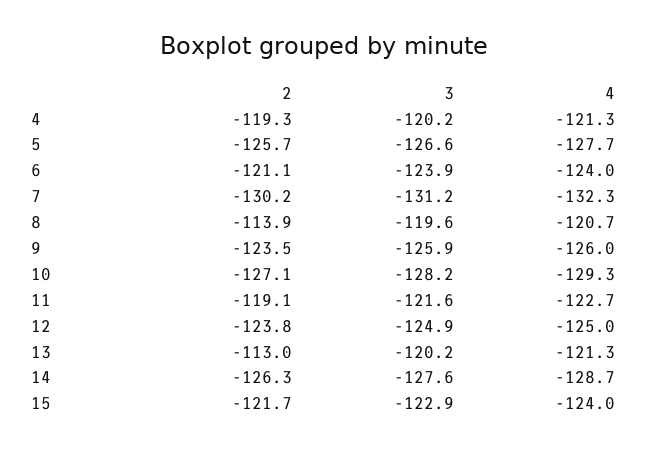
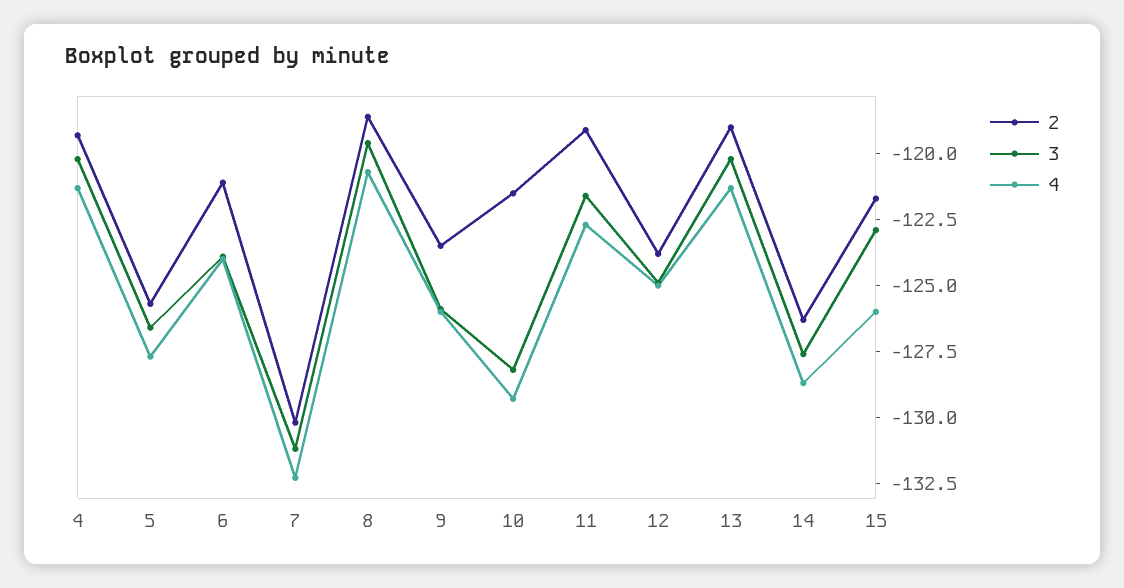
  {
    "2": {
      "4": -119.3,
      "5": -125.7,
      "6": -121.1,
      "7": -130.2,
-     "8": -113.9,
+     "8": -118.5,
      "9": -123.5,
-     "10": -127.1,
+     "10": -121.5,
      "11": -119.1,
      "12": -123.8,
-     "13": -113,
+     "13": -119,
      "14": -126.3,
      "15": -121.7
    },
    "3": {
      "4": -120.2,
      "5": -126.6,
      "6": -123.9,
      "7": -131.2,
      "8": -119.6,
      "9": -125.9,
      "10": -128.2,
      "11": -121.6,
      "12": -124.9,
      "13": -120.2,
      "14": -127.6,
      "15": -122.9
    },
    "4": {
      "4": -121.3,
      "5": -127.7,
      "6": -124,
      "7": -132.3,
      "8": -120.7,
      "9": -126,
      "10": -129.3,
      "11": -122.7,
      "12": -125,
      "13": -121.3,
      "14": -128.7,
-     "15": -124
+     "15": -126
    }
  }

